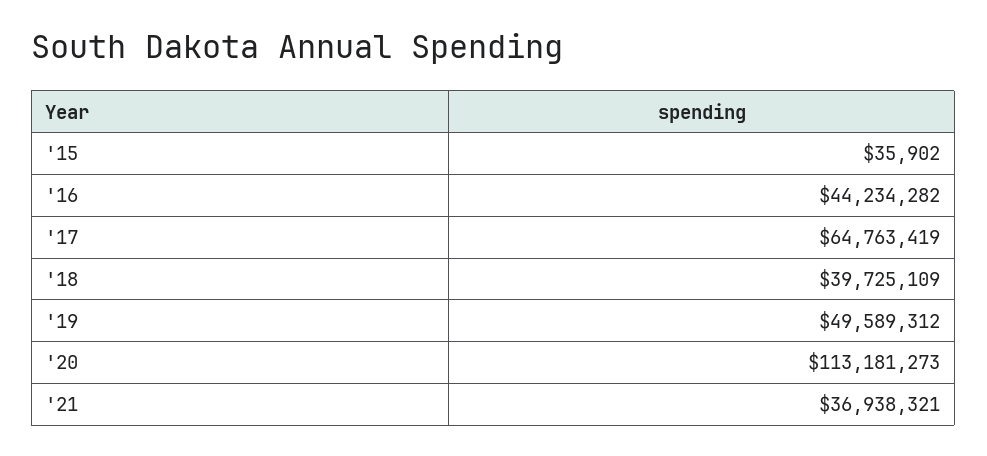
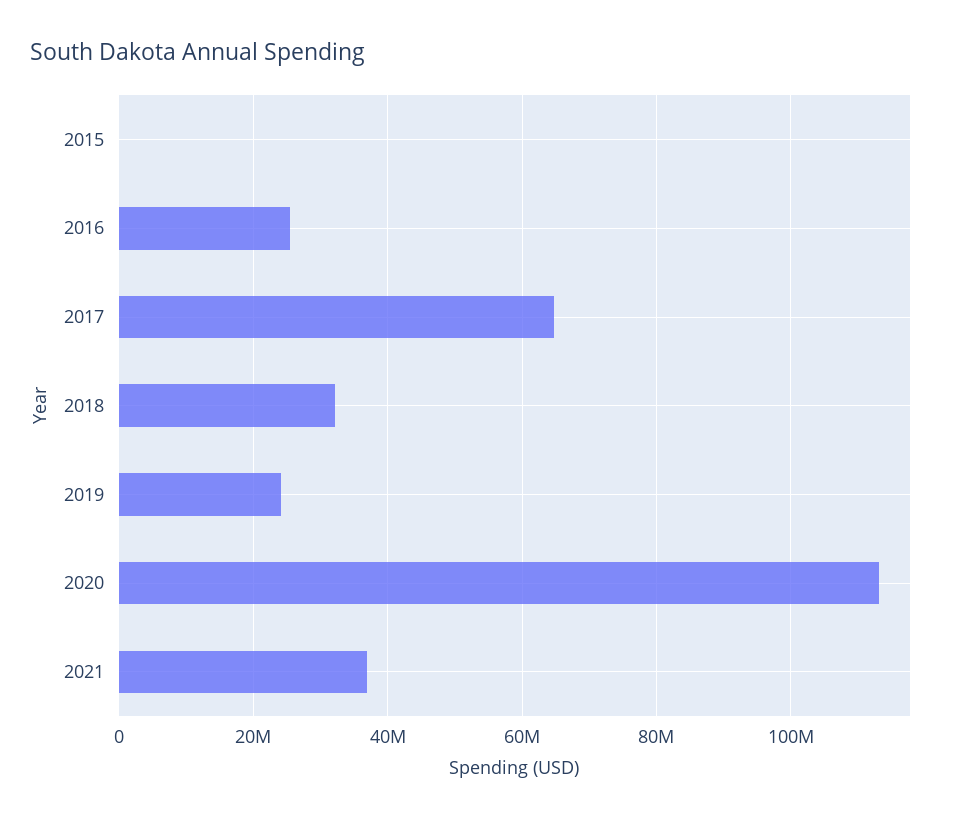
  {
    "'15": 35902,
-   "'16": 44234282,
+   "'16": 26000000,
    "'17": 64763419,
-   "'18": 39725109,
+   "'18": 32000000,
-   "'19": 49589312,
+   "'19": 24000000,
    "'20": 113181273,
    "'21": 36938321
  }

